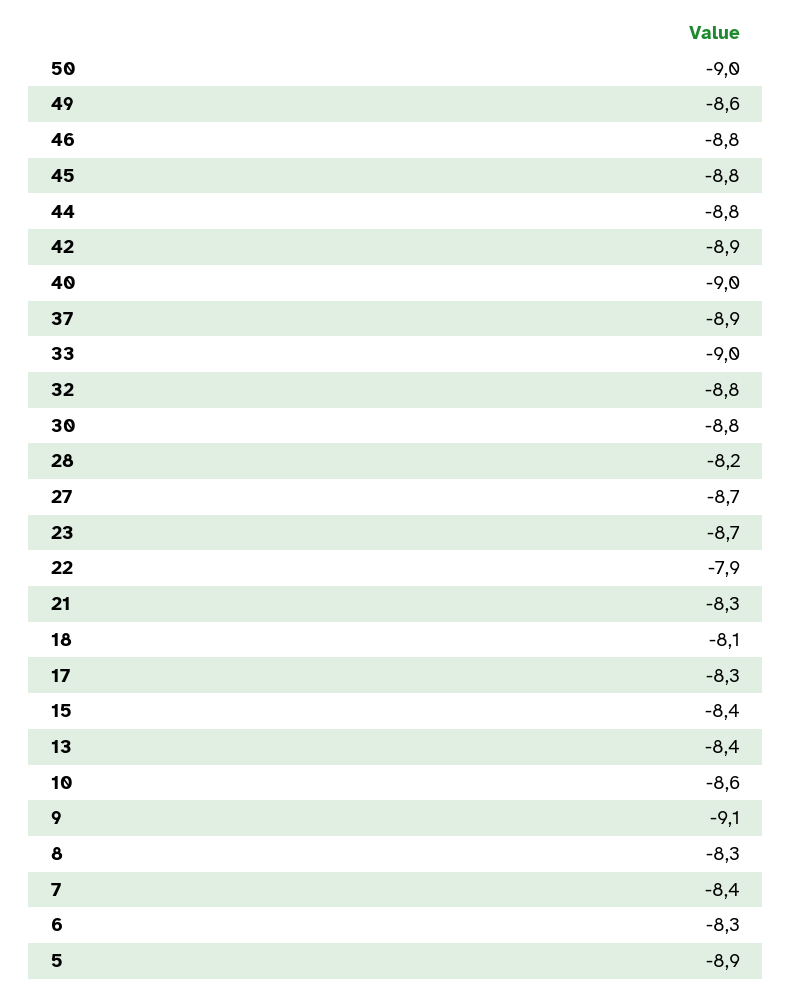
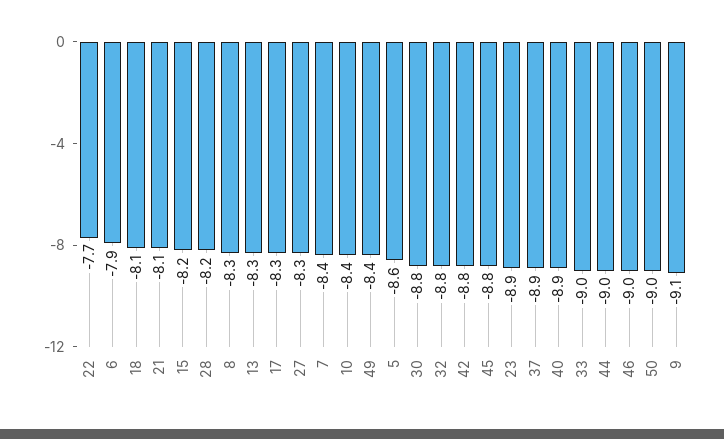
  {
    "50": -9,
-   "49": -8.6,
+   "49": -8.4,
-   "46": -8.8,
+   "46": -9,
    "45": -8.8,
-   "44": -8.8,
+   "44": -9,
-   "42": -8.9,
+   "42": -8.8,
-   "40": -9,
+   "40": -8.9,
    "37": -8.9,
    "33": -9,
    "32": -8.8,
    "30": -8.8,
    "28": -8.2,
-   "27": -8.7,
+   "27": -8.3,
-   "23": -8.7,
+   "23": -8.9,
-   "22": -7.9,
+   "22": -7.7,
-   "21": -8.3,
+   "21": -8.1,
    "18": -8.1,
    "17": -8.3,
-   "15": -8.4,
+   "15": -8.2,
-   "13": -8.4,
+   "13": -8.3,
-   "10": -8.6,
+   "10": -8.4,
    "9": -9.1,
    "8": -8.3,
    "7": -8.4,
-   "6": -8.3,
+   "6": -7.9,
-   "5": -8.9
+   "5": -8.6
  }

